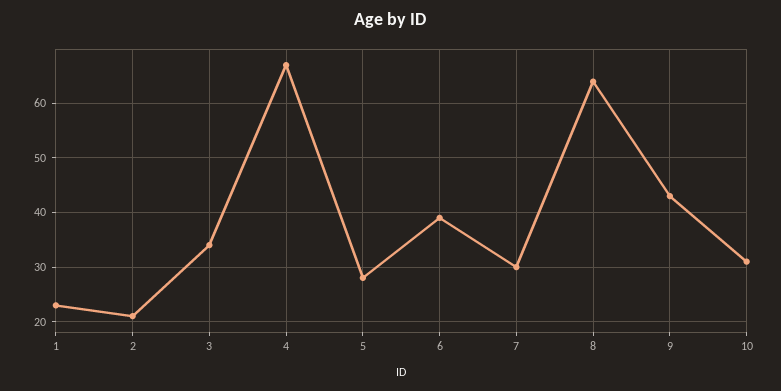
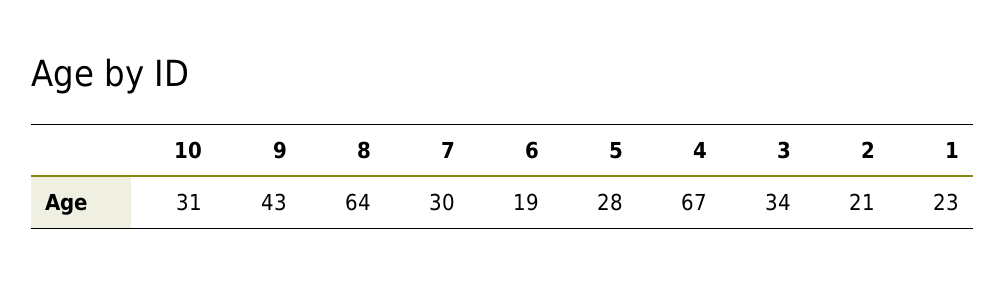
  {
    "1": 23,
    "2": 21,
    "3": 34,
    "4": 67,
    "5": 28,
-   "6": 40,
+   "6": 19,
    "7": 30,
    "8": 64,
    "9": 43,
    "10": 31
  }

